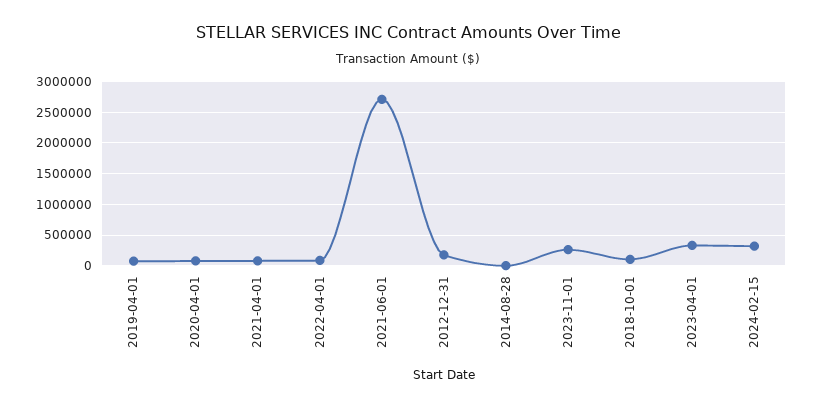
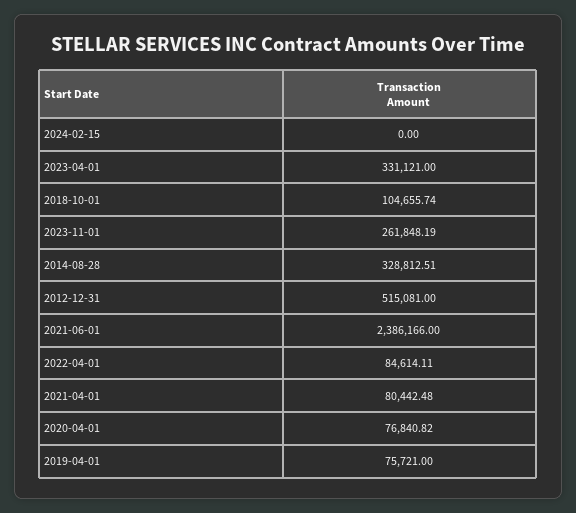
  {
    "2019-04-01": 75721,
    "2020-04-01": 76840.82,
    "2021-04-01": 80442.48,
    "2022-04-01": 84614.11,
-   "2021-06-01": 2700000,
+   "2021-06-01": 2386166,
-   "2012-12-31": 200000,
+   "2012-12-31": 515081,
-   "2014-08-28": 0,
+   "2014-08-28": 328812.51,
    "2023-11-01": 261848.19,
    "2018-10-01": 104655.74,
    "2023-04-01": 331121,
-   "2024-02-15": 300000
+   "2024-02-15": 0
  }

